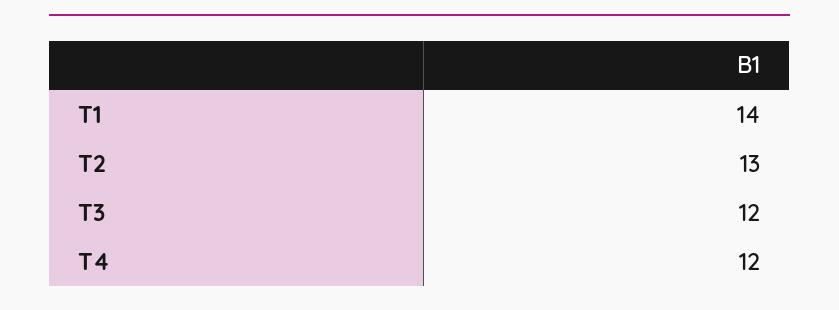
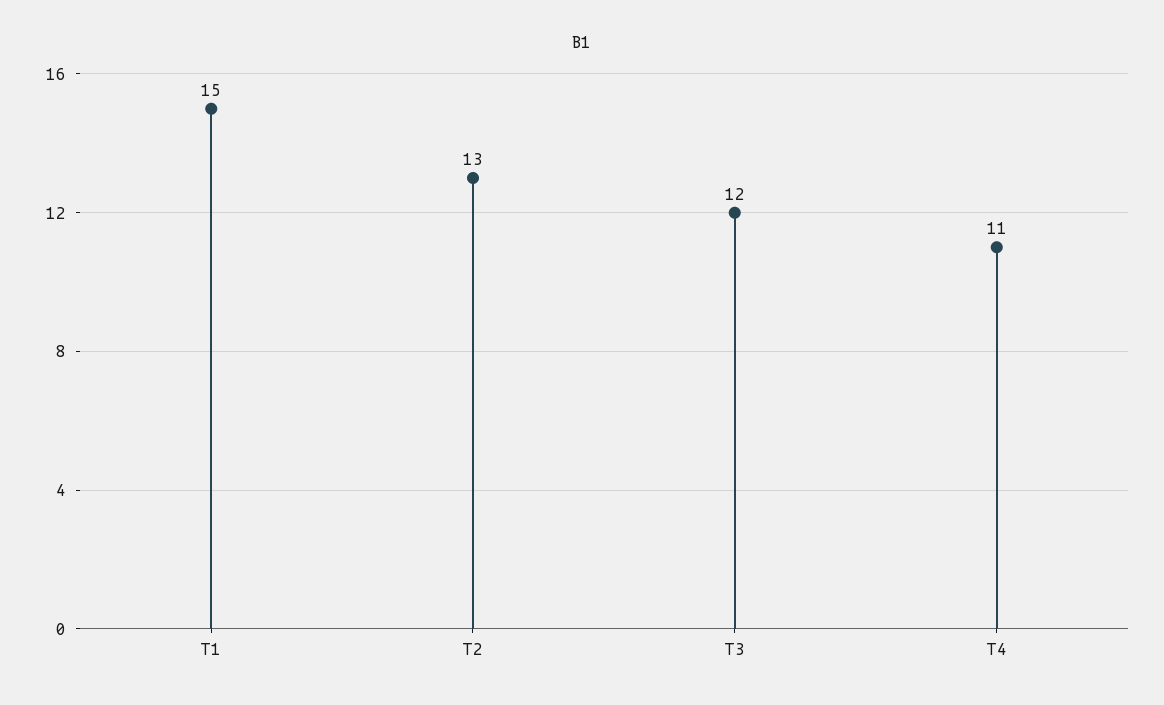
  {
-   "T1": 14,
+   "T1": 15,
    "T2": 13,
    "T3": 12,
-   "T4": 12
+   "T4": 11
  }

